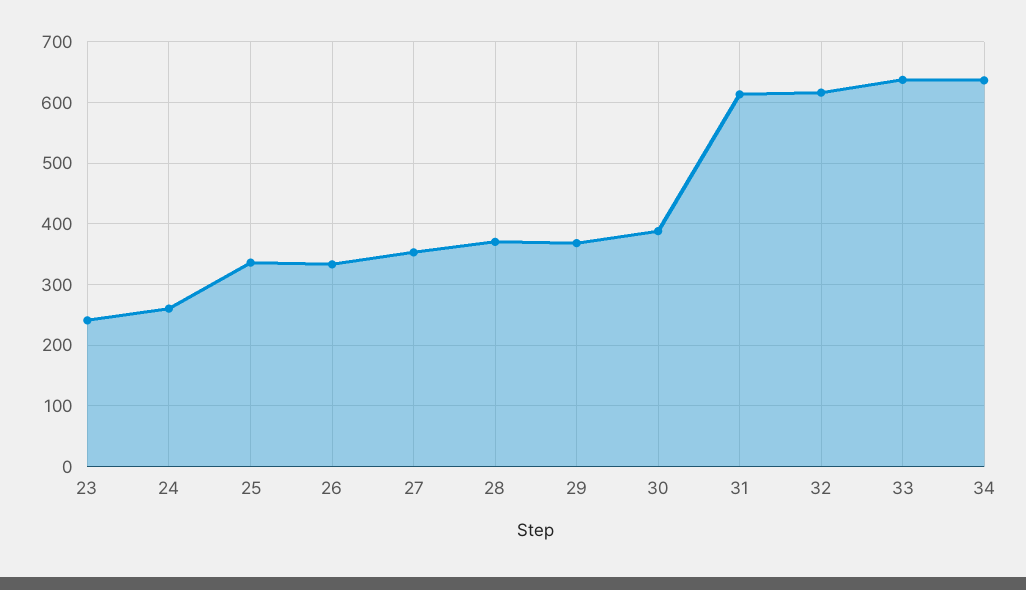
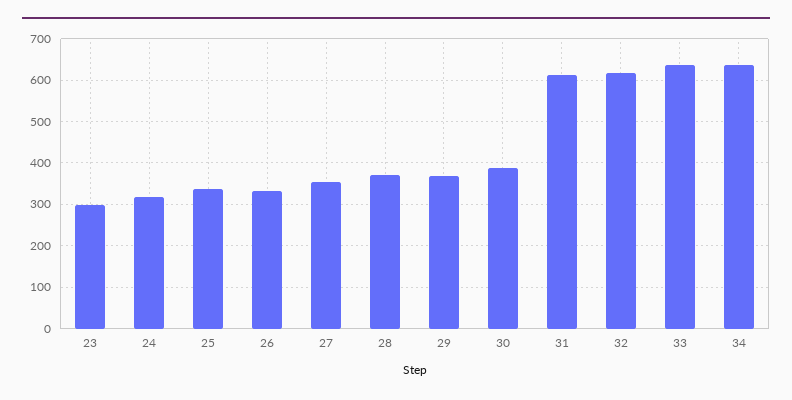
  {
-   "23": 240,
+   "23": 300,
-   "24": 260,
+   "24": 320,
    "25": 340,
    "26": 330,
    "27": 350,
    "28": 370,
    "29": 370,
    "30": 390,
    "31": 610,
    "32": 620,
    "33": 640,
    "34": 640
  }

